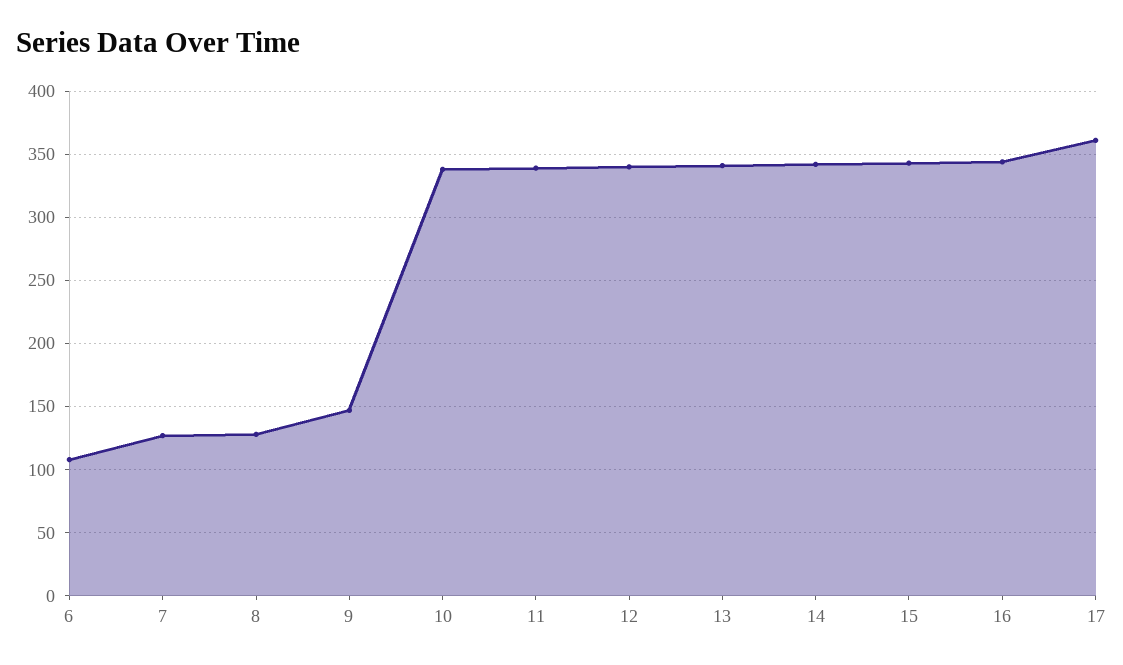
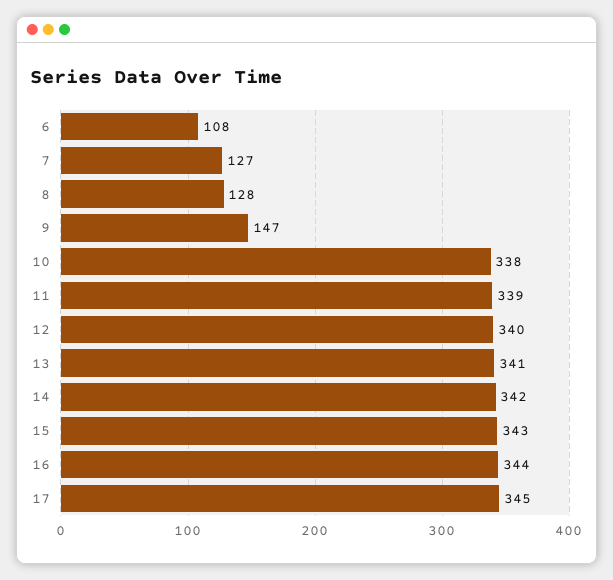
  {
    "6": 108,
    "7": 127,
    "8": 128,
    "9": 147,
    "10": 338,
    "11": 339,
    "12": 340,
    "13": 341,
    "14": 342,
    "15": 343,
    "16": 344,
-   "17": 360
+   "17": 345
  }

